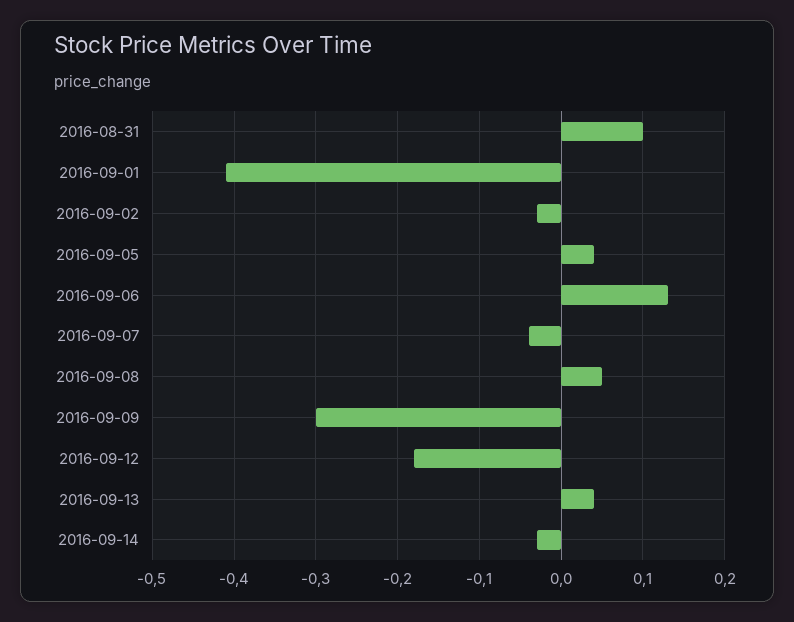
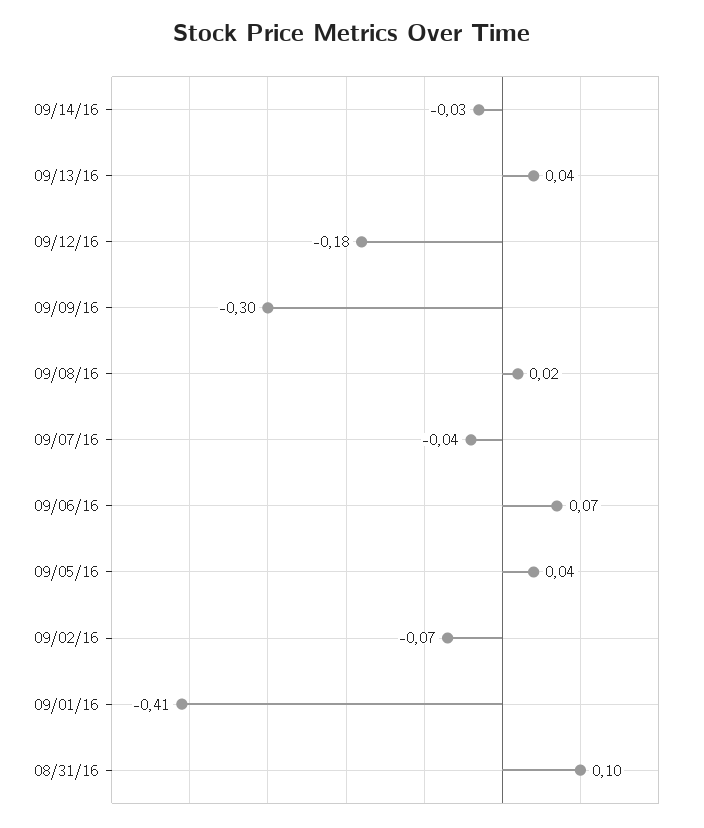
  {
    "2016-08-31": 0.1,
    "2016-09-01": -0.41,
-   "2016-09-02": -0.03,
+   "2016-09-02": -0.07,
    "2016-09-05": 0.04,
-   "2016-09-06": 0.13,
+   "2016-09-06": 0.07,
    "2016-09-07": -0.04,
-   "2016-09-08": 0.05,
+   "2016-09-08": 0.02,
    "2016-09-09": -0.3,
    "2016-09-12": -0.18,
    "2016-09-13": 0.04,
    "2016-09-14": -0.03
  }

